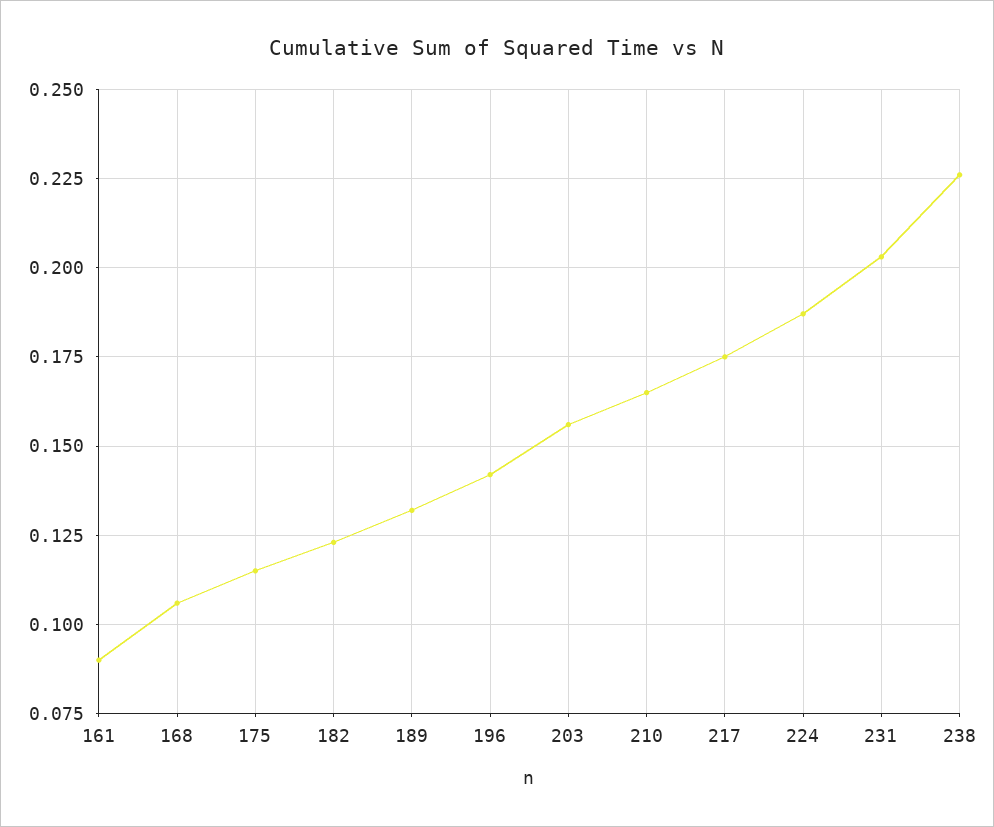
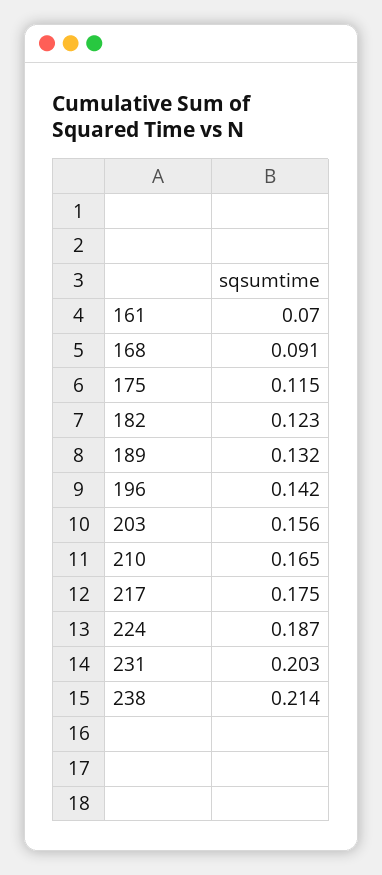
  {
-   "161": 0.09,
+   "161": 0.07,
-   "168": 0.105,
+   "168": 0.091,
    "175": 0.115,
    "182": 0.123,
    "189": 0.132,
    "196": 0.142,
    "203": 0.156,
    "210": 0.165,
    "217": 0.175,
    "224": 0.187,
    "231": 0.203,
-   "238": 0.225
+   "238": 0.214
  }

